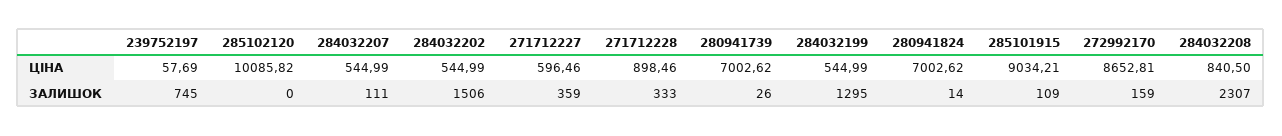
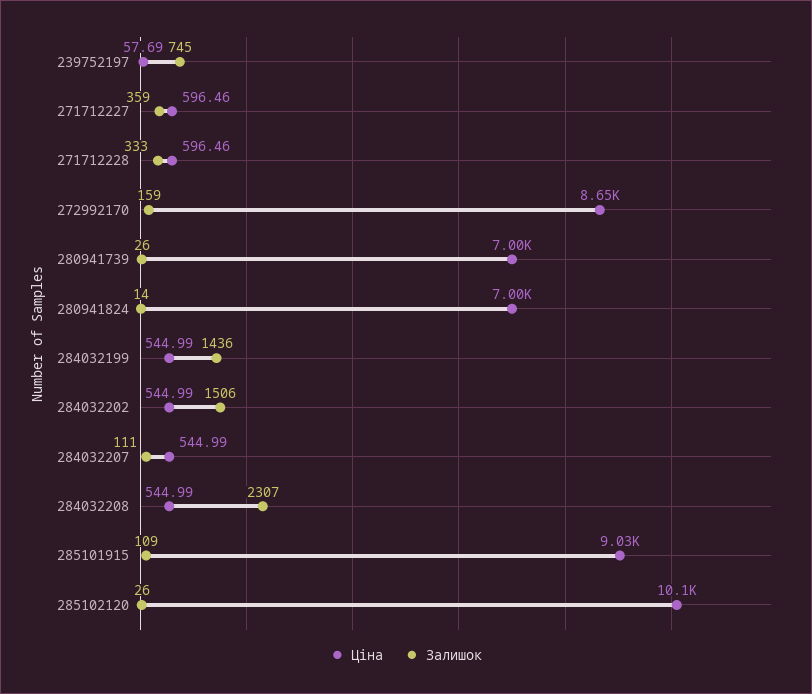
  {
    "ЦІНА": {
      "239752197": 57.69,
      "285102120": 10085.82,
      "284032207": 544.99,
      "284032202": 544.99,
      "271712227": 596.46,
-     "271712228": 898.46,
+     "271712228": 596.46,
      "280941739": 7002.62,
      "284032199": 544.99,
      "280941824": 7002.62,
      "285101915": 9034.21,
      "272992170": 8652.81,
-     "284032208": 840.5
+     "284032208": 544.99
    },
    "ЗАЛИШОК": {
      "239752197": 745,
-     "285102120": 0,
+     "285102120": 26,
      "284032207": 111,
      "284032202": 1506,
      "271712227": 359,
      "271712228": 333,
      "280941739": 26,
-     "284032199": 1295,
+     "284032199": 1436,
      "280941824": 14,
      "285101915": 109,
      "272992170": 159,
      "284032208": 2307
    }
  }

